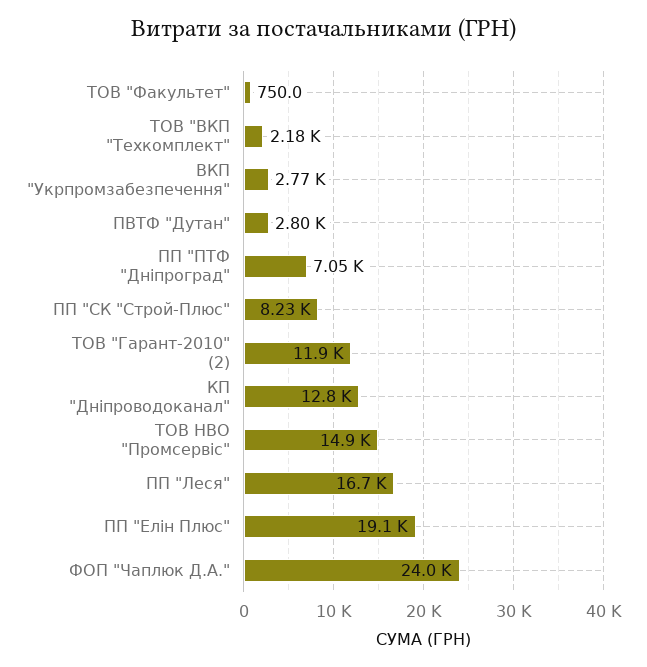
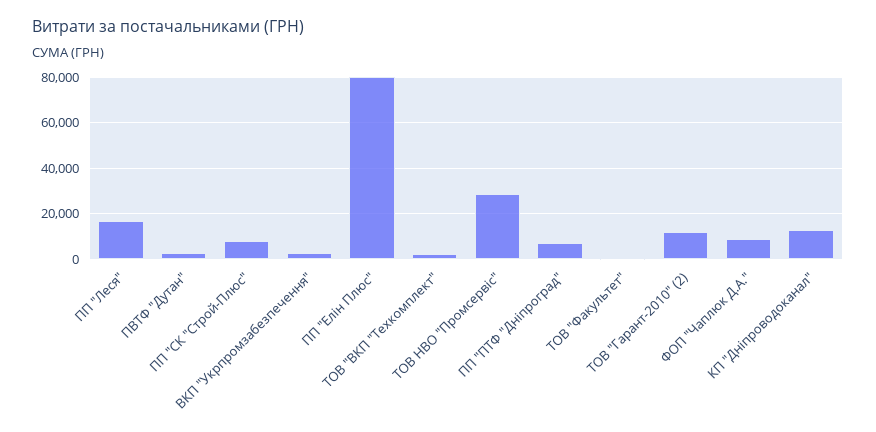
  {
    "ТОВ \"Факультет\"": 750,
    "ТОВ \"ВКП \"Техкомплект\"": 2180,
    "ВКП \"Укрпромзабезпечення\"": 2770,
    "ПВТФ \"Дутан\"": 2800,
    "ПП \"ПТФ \"Дніпроград\"": 7050,
    "ПП \"СК \"Строй-Плюс\"": 8230,
    "ТОВ \"Гарант-2010\" (2)": 11900,
    "КП \"Дніпроводоканал\"": 12800,
-   "ТОВ НВО \"Промсервіс\"": 14900,
+   "ТОВ НВО \"Промсервіс\"": 30000,
    "ПП \"Леся\"": 16700,
-   "ПП \"Елін Плюс\"": 19100,
+   "ПП \"Елін Плюс\"": 80000,
-   "ФОП \"Чаплюк Д.А.\"": 24000
+   "ФОП \"Чаплюк Д.А.\"": 10000
  }

